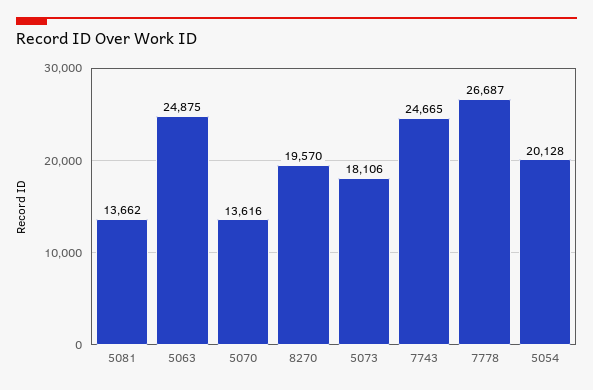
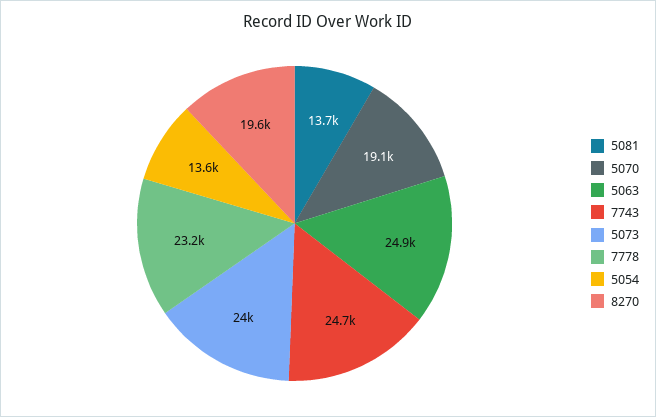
  {
    "5081": 13662,
    "5063": 24875,
-   "5070": 13616,
+   "5070": 19100,
    "8270": 19570,
-   "5073": 18106,
+   "5073": 24000,
    "7743": 24665,
-   "7778": 26687,
+   "7778": 23200,
-   "5054": 20128
+   "5054": 13600
  }

